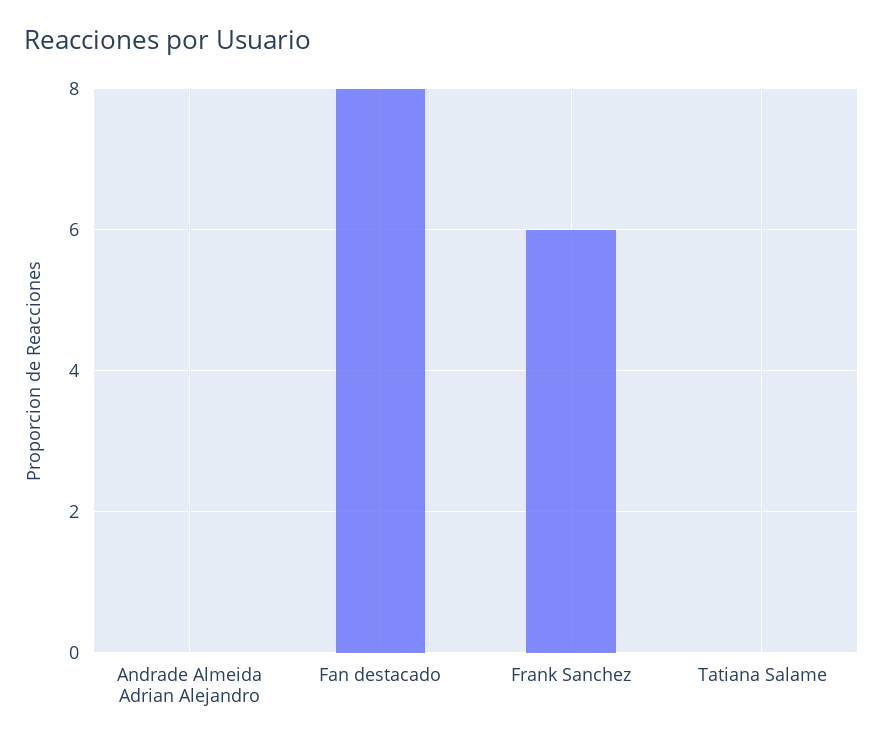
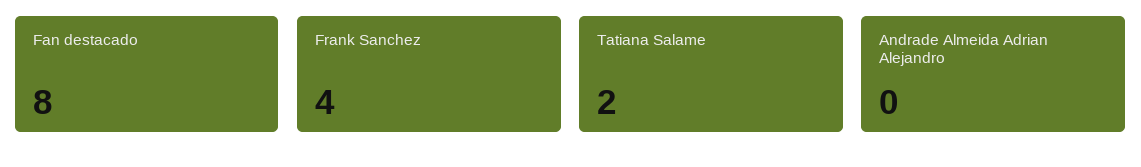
  {
    "Andrade Almeida Adrian Alejandro": 0,
    "Fan destacado": 8,
-   "Frank Sanchez": 6,
+   "Frank Sanchez": 4,
-   "Tatiana Salame": 0
+   "Tatiana Salame": 2
  }

